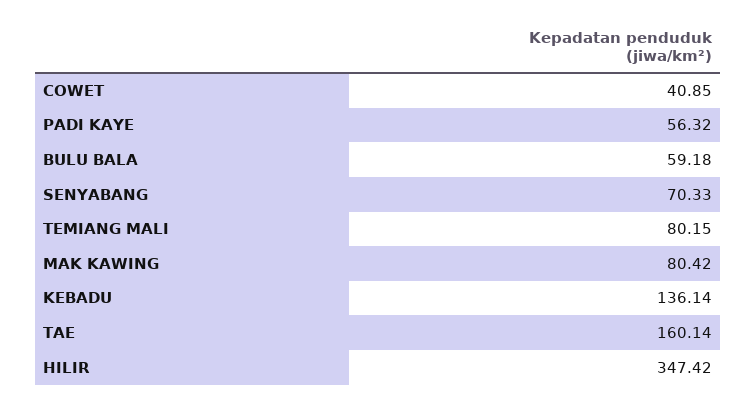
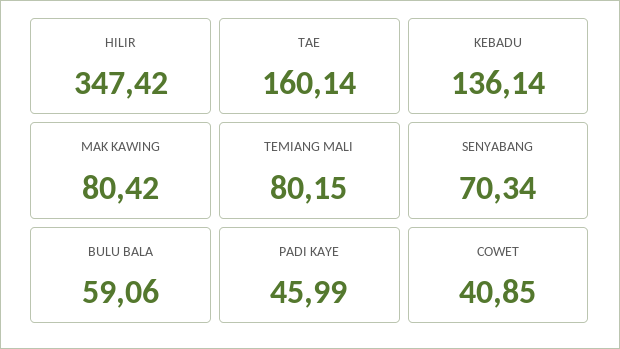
  {
    "COWET": 40.85,
-   "PADI KAYE": 56.32,
+   "PADI KAYE": 45.99,
-   "BULU BALA": 59.18,
+   "BULU BALA": 59.06,
-   "SENYABANG": 70.33,
+   "SENYABANG": 70.34,
    "TEMIANG MALI": 80.15,
    "MAK KAWING": 80.42,
    "KEBADU": 136.14,
    "TAE": 160.14,
    "HILIR": 347.42
  }

